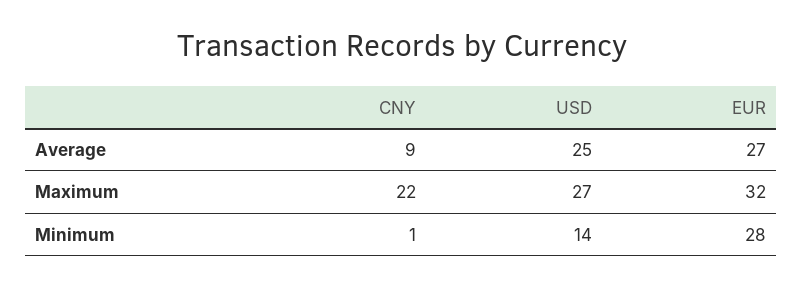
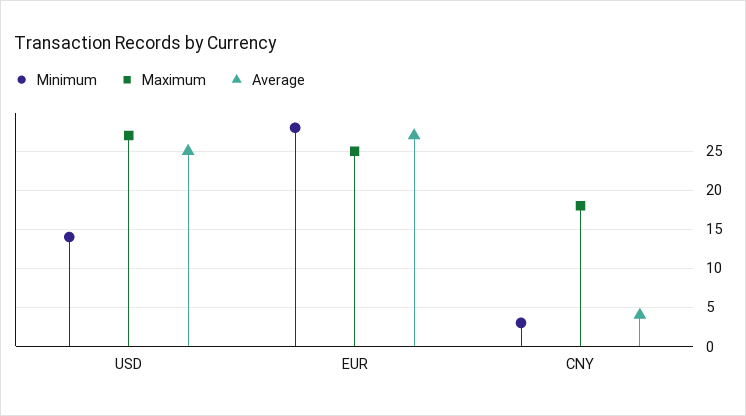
  {
    "Average": {
-     "CNY": 9,
+     "CNY": 4,
      "USD": 25,
      "EUR": 27
    },
    "Maximum": {
-     "CNY": 22,
+     "CNY": 18,
      "USD": 27,
-     "EUR": 32
+     "EUR": 25
    },
    "Minimum": {
-     "CNY": 1,
+     "CNY": 3,
      "USD": 14,
      "EUR": 28
    }
  }

